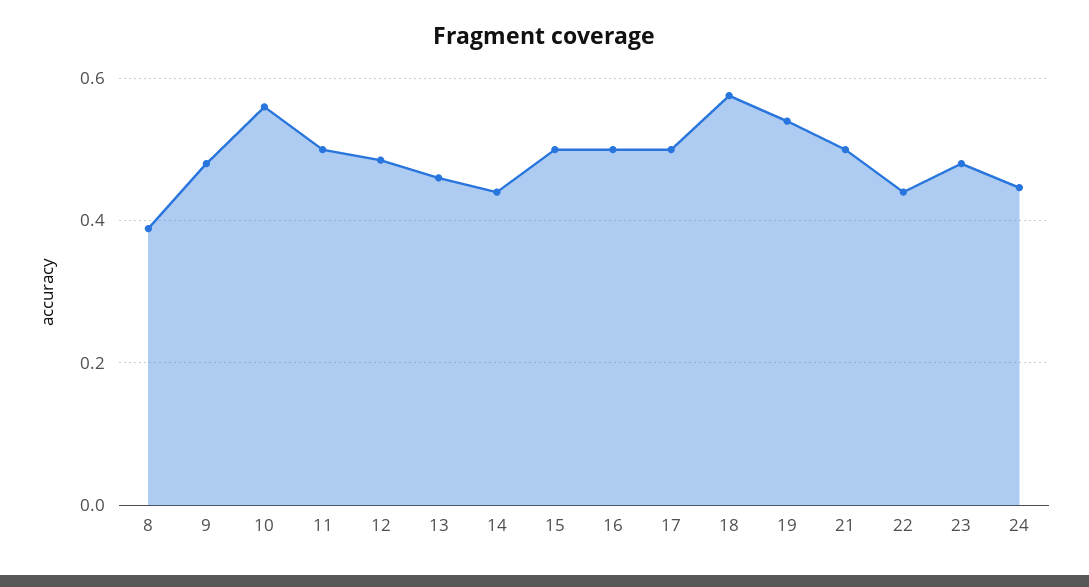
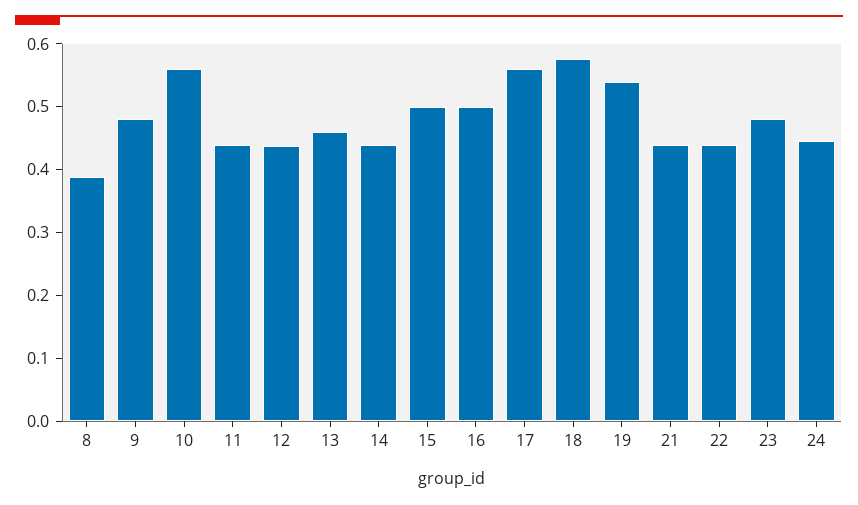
  {
    "8": 0.38,
    "9": 0.48,
    "10": 0.56,
-   "11": 0.5,
+   "11": 0.44,
-   "12": 0.48,
+   "12": 0.44,
    "13": 0.46,
    "14": 0.44,
    "15": 0.5,
    "16": 0.5,
-   "17": 0.5,
+   "17": 0.56,
    "18": 0.58,
    "19": 0.54,
-   "21": 0.5,
+   "21": 0.44,
    "22": 0.44,
    "23": 0.48,
    "24": 0.44
  }

